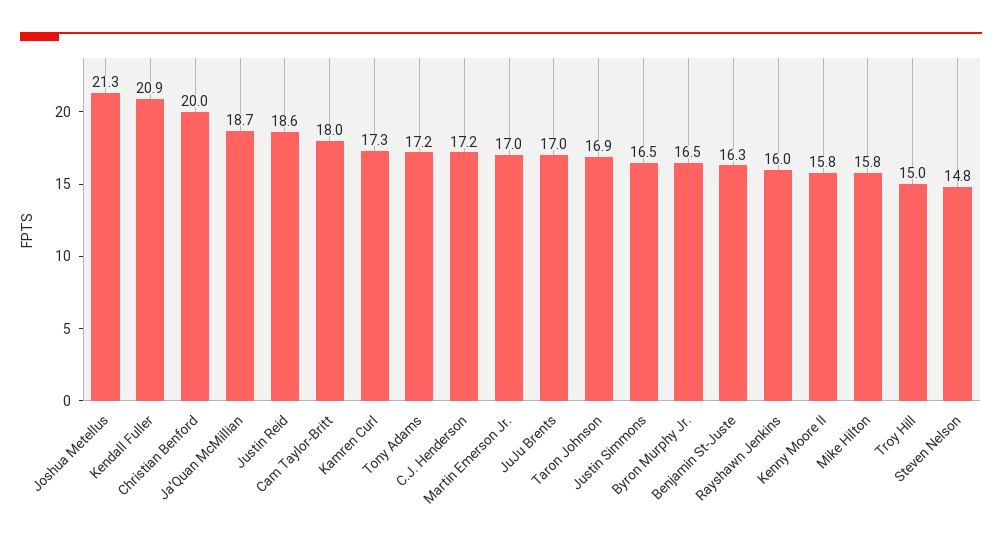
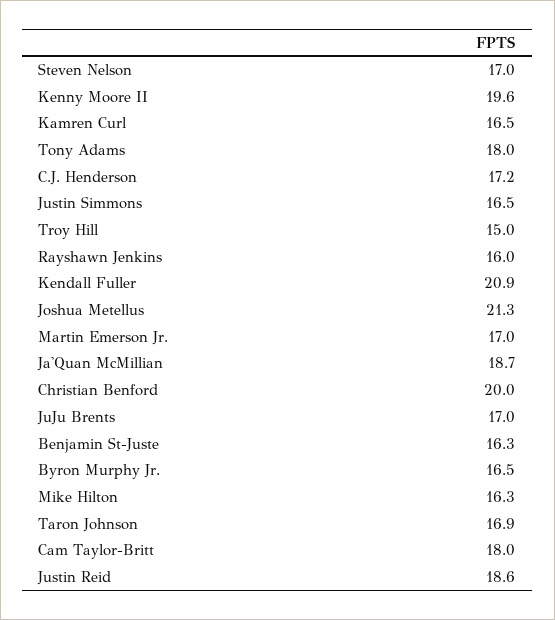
  {
    "Joshua Metellus": 21.3,
    "Kendall Fuller": 20.9,
    "Christian Benford": 20,
    "Ja'Quan McMillian": 18.7,
    "Justin Reid": 18.6,
    "Cam Taylor-Britt": 18,
-   "Kamren Curl": 17.3,
+   "Kamren Curl": 16.5,
-   "Tony Adams": 17.2,
+   "Tony Adams": 18,
    "C.J. Henderson": 17.2,
    "Martin Emerson Jr.": 17,
    "JuJu Brents": 17,
    "Taron Johnson": 16.9,
    "Justin Simmons": 16.5,
    "Byron Murphy Jr.": 16.5,
    "Benjamin St-Juste": 16.3,
    "Rayshawn Jenkins": 16,
-   "Kenny Moore II": 15.8,
+   "Kenny Moore II": 19.6,
-   "Mike Hilton": 15.8,
+   "Mike Hilton": 16.3,
    "Troy Hill": 15,
-   "Steven Nelson": 14.8
+   "Steven Nelson": 17
  }

